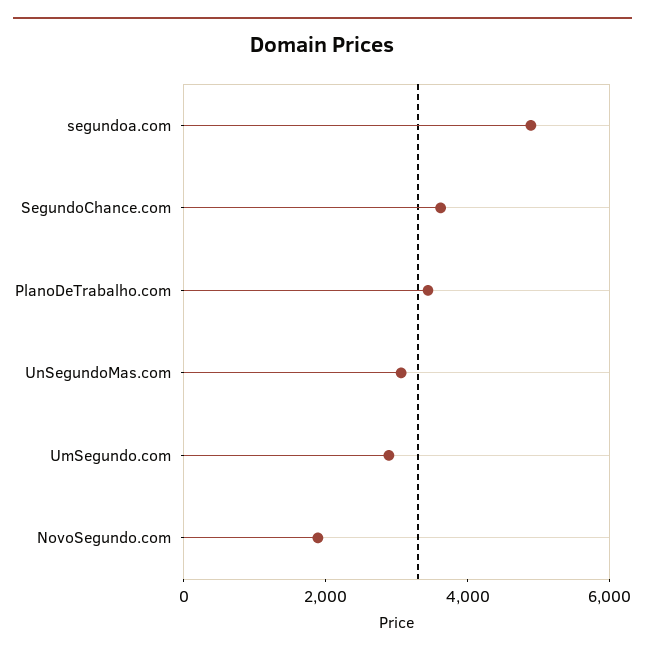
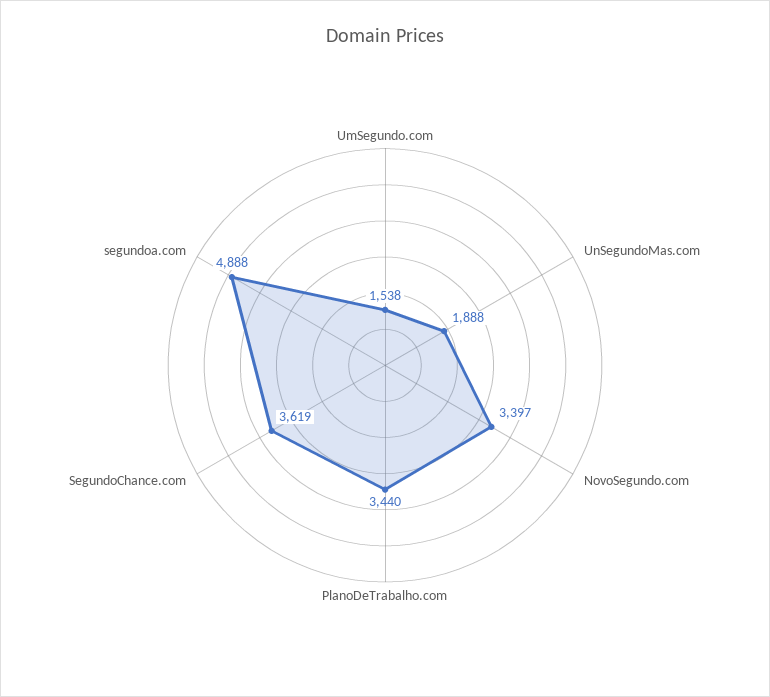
  {
    "segundoa.com": 4888,
    "SegundoChance.com": 3619,
    "PlanoDeTrabalho.com": 3440,
-   "UnSegundoMas.com": 3000,
+   "UnSegundoMas.com": 1888,
-   "UmSegundo.com": 3000,
+   "UmSegundo.com": 1538,
-   "NovoSegundo.com": 2000
+   "NovoSegundo.com": 3397
  }

